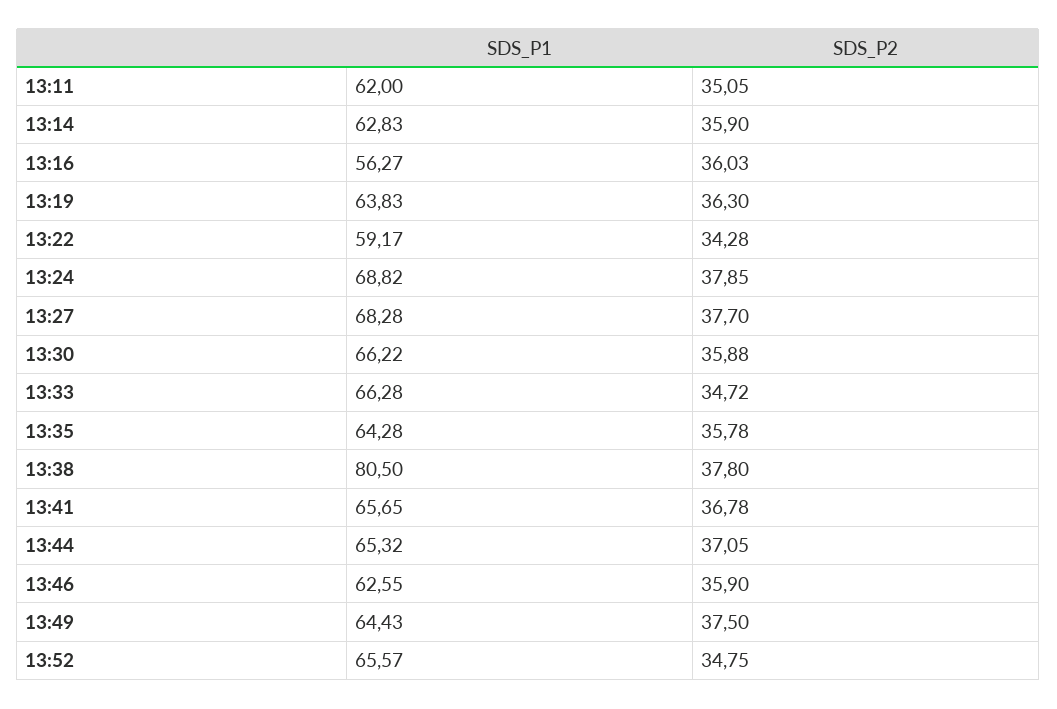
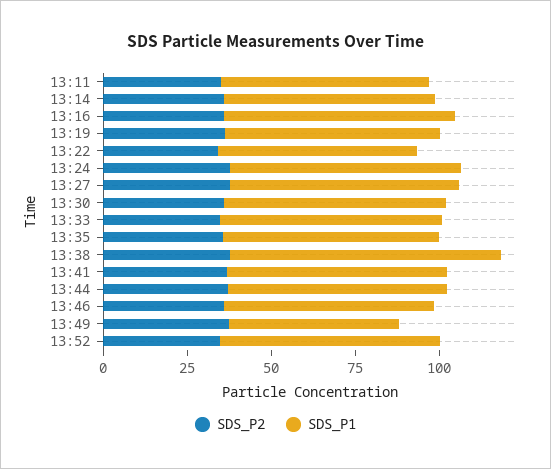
  {
    "SDS_P1": {
      "13:11": 62,
      "13:14": 62.83,
-     "13:16": 56.27,
+     "13:16": 70,
      "13:19": 63.83,
      "13:22": 59.17,
      "13:24": 68.82,
      "13:27": 68.28,
      "13:30": 66.22,
      "13:33": 66.28,
      "13:35": 64.28,
      "13:38": 80.5,
      "13:41": 65.65,
      "13:44": 65.32,
      "13:46": 62.55,
-     "13:49": 64.43,
+     "13:49": 50,
      "13:52": 65.57
    },
    "SDS_P2": {
      "13:11": 35.05,
      "13:14": 35.9,
      "13:16": 36.03,
      "13:19": 36.3,
      "13:22": 34.28,
      "13:24": 37.85,
      "13:27": 37.7,
      "13:30": 35.88,
      "13:33": 34.72,
      "13:35": 35.78,
      "13:38": 37.8,
      "13:41": 36.78,
      "13:44": 37.05,
      "13:46": 35.9,
      "13:49": 37.5,
      "13:52": 34.75
    }
  }

